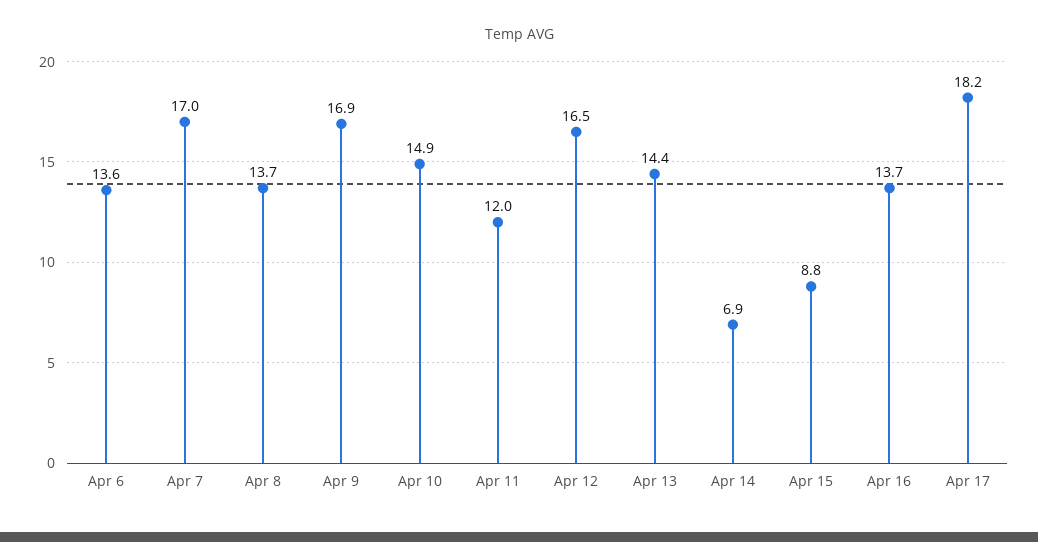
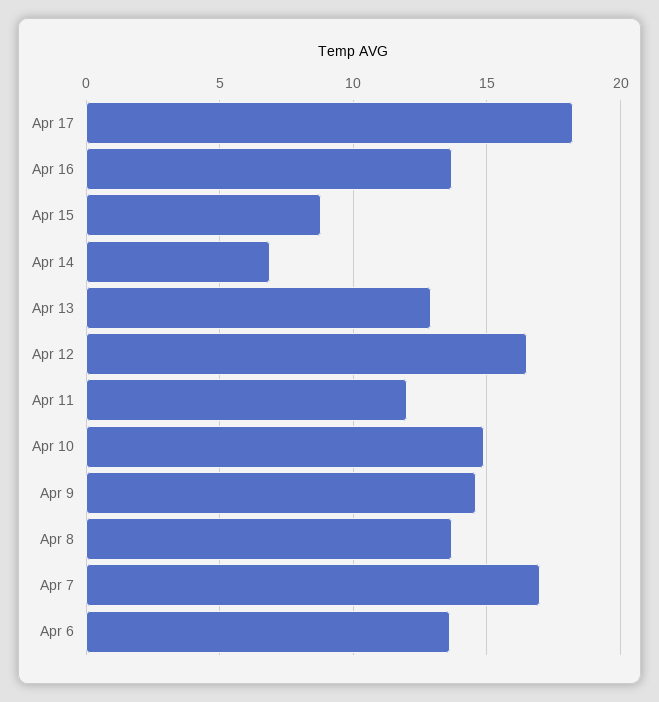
  {
    "Apr 6": 13.6,
    "Apr 7": 17,
    "Apr 8": 13.7,
-   "Apr 9": 16.9,
+   "Apr 9": 14.5,
    "Apr 10": 14.9,
    "Apr 11": 12,
    "Apr 12": 16.5,
-   "Apr 13": 14.4,
+   "Apr 13": 13,
    "Apr 14": 6.9,
    "Apr 15": 8.8,
    "Apr 16": 13.7,
    "Apr 17": 18.2
  }

